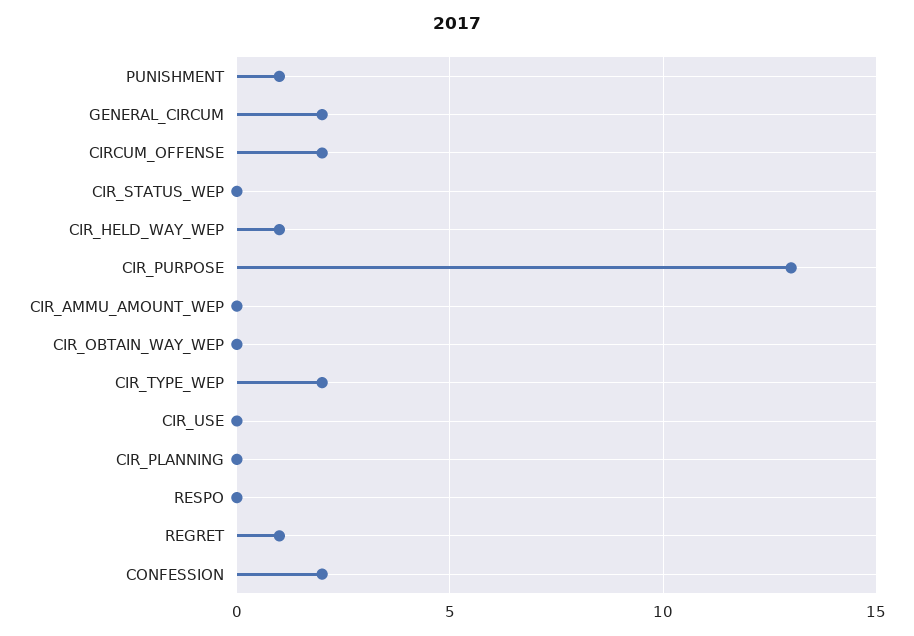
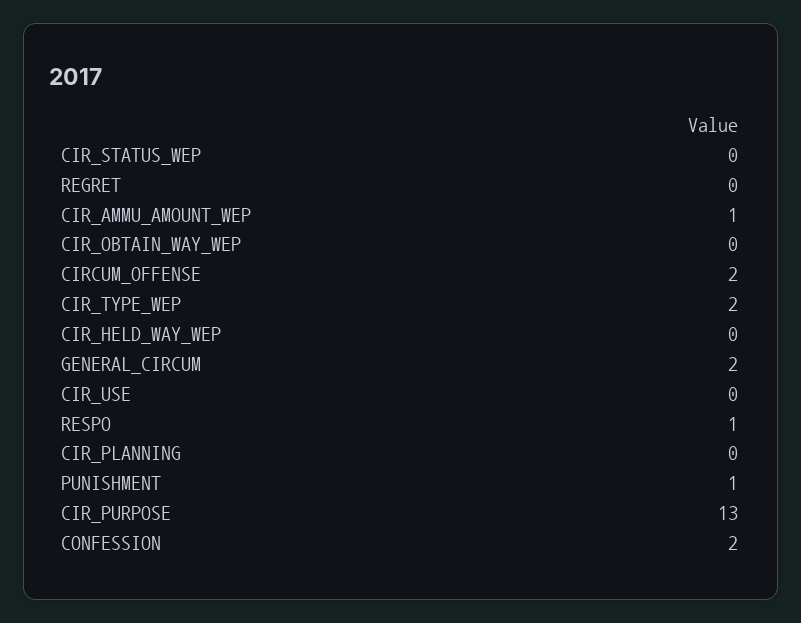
  {
    "PUNISHMENT": 1,
    "GENERAL_CIRCUM": 2,
    "CIRCUM_OFFENSE": 2,
    "CIR_STATUS_WEP": 0,
-   "CIR_HELD_WAY_WEP": 1,
+   "CIR_HELD_WAY_WEP": 0,
    "CIR_PURPOSE": 13,
-   "CIR_AMMU_AMOUNT_WEP": 0,
+   "CIR_AMMU_AMOUNT_WEP": 1,
    "CIR_OBTAIN_WAY_WEP": 0,
    "CIR_TYPE_WEP": 2,
    "CIR_USE": 0,
    "CIR_PLANNING": 0,
-   "RESPO": 0,
+   "RESPO": 1,
-   "REGRET": 1,
+   "REGRET": 0,
    "CONFESSION": 2
  }

